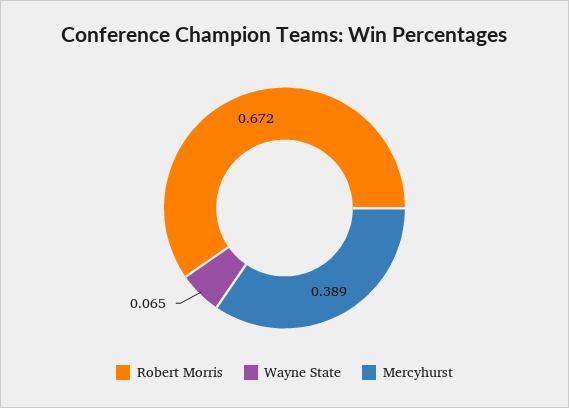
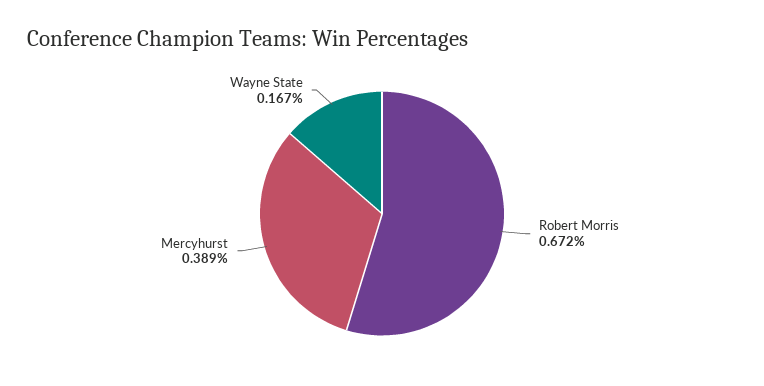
  {
    "Robert Morris": 0.672,
-   "Wayne State": 0.065,
+   "Wayne State": 0.167,
    "Mercyhurst": 0.389
  }

